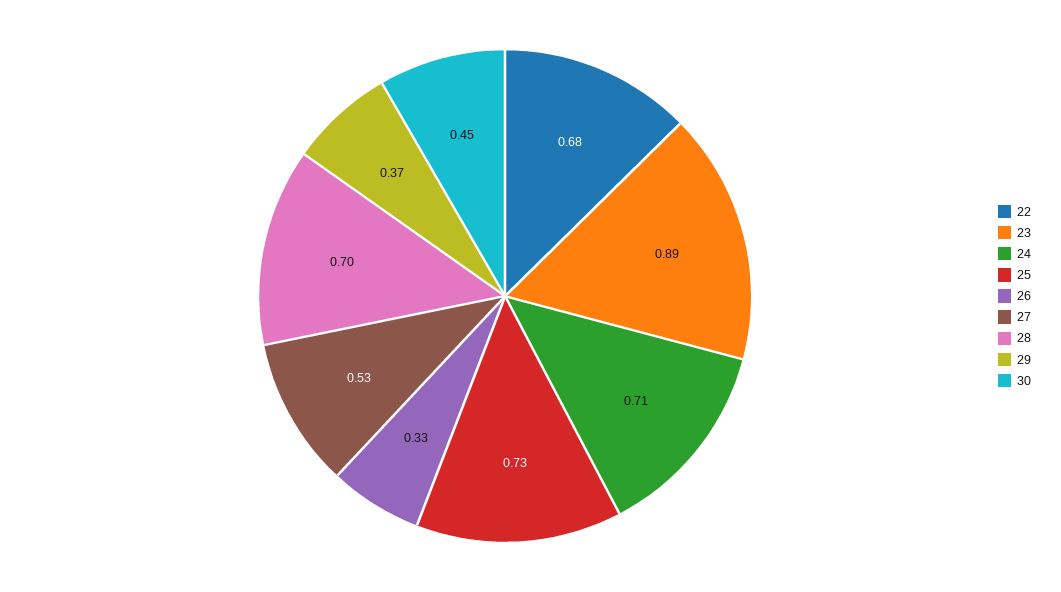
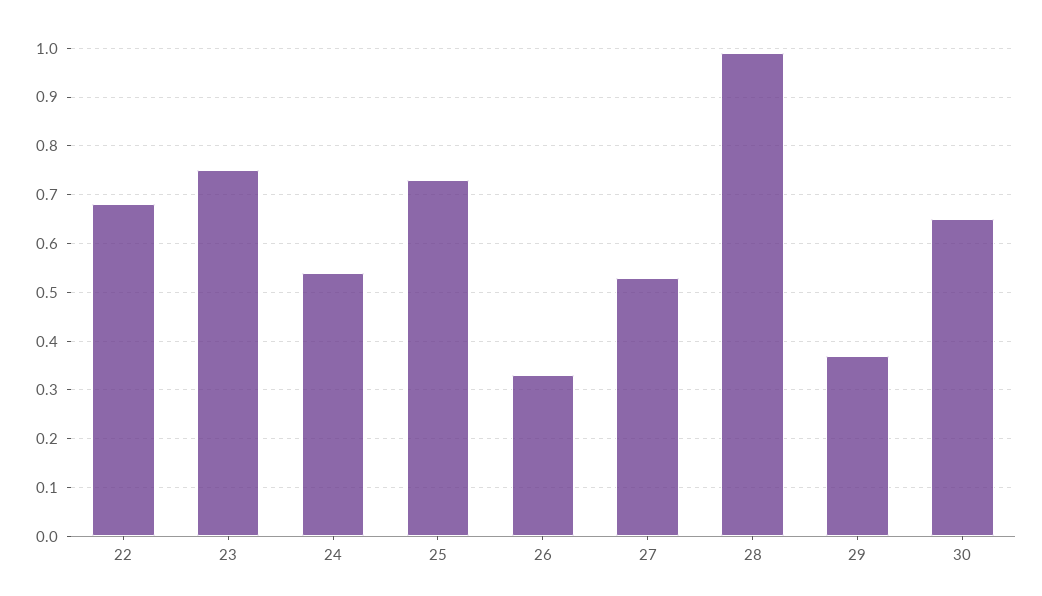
  {
    "22": 0.68,
-   "23": 0.89,
+   "23": 0.75,
-   "24": 0.71,
+   "24": 0.55,
    "25": 0.73,
    "26": 0.33,
    "27": 0.53,
-   "28": 0.7,
+   "28": 1,
    "29": 0.37,
-   "30": 0.45
+   "30": 0.65
  }

